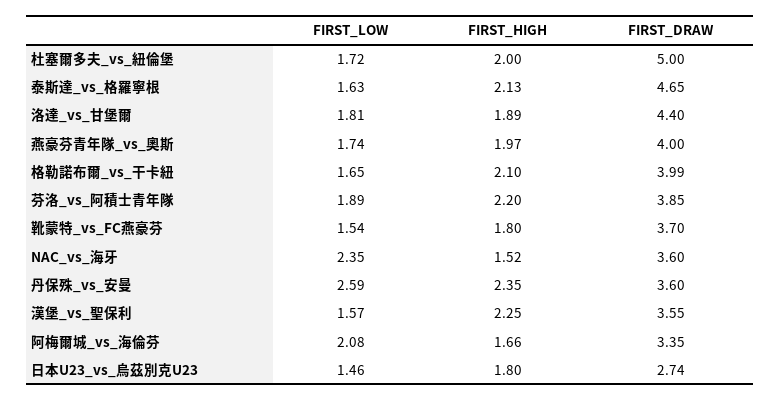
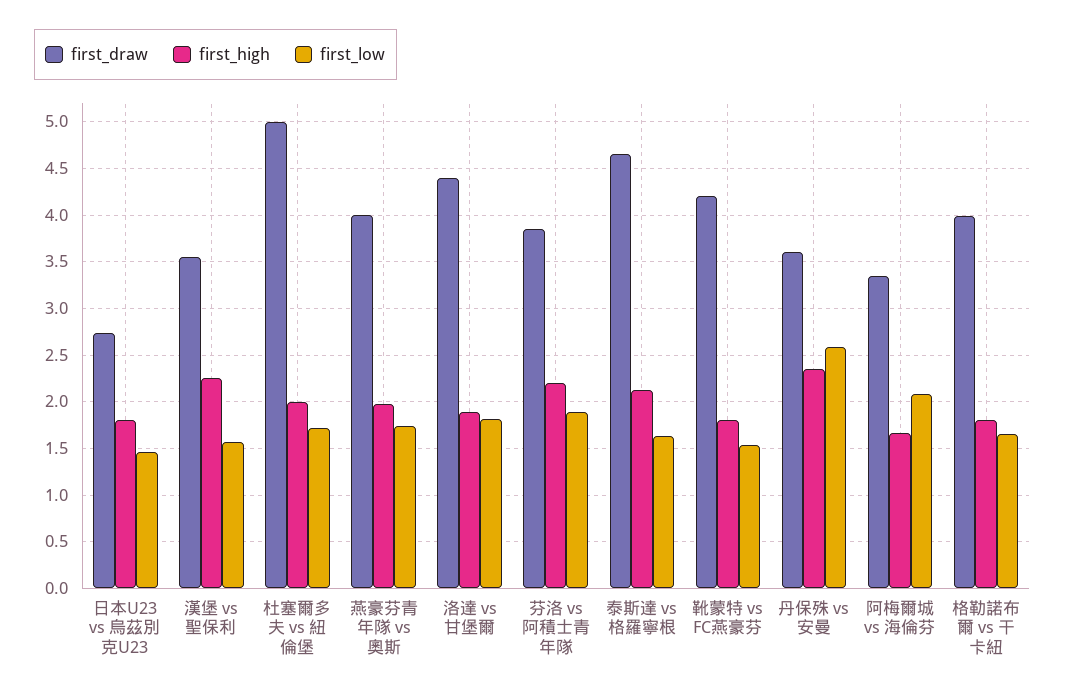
  {
    "FIRST_LOW": {
      "杜塞爾多夫_vs_紐倫堡": 1.72,
      "泰斯達_vs_格羅寧根": 1.63,
      "洛達_vs_甘堡爾": 1.81,
      "燕豪芬青年隊_vs_奧斯": 1.74,
      "格勒諾布爾_vs_干卡紐": 1.65,
      "芬洛_vs_阿積士青年隊": 1.89,
      "靴蒙特_vs_FC燕豪芬": 1.54,
-     "NAC_vs_海牙": 2.35,
      "丹保殊_vs_安曼": 2.59,
      "漢堡_vs_聖保利": 1.57,
      "阿梅爾城_vs_海倫芬": 2.08,
      "日本U23_vs_烏茲別克U23": 1.46
    },
    "FIRST_HIGH": {
      "杜塞爾多夫_vs_紐倫堡": 2,
      "泰斯達_vs_格羅寧根": 2.13,
      "洛達_vs_甘堡爾": 1.89,
      "燕豪芬青年隊_vs_奧斯": 1.97,
-     "格勒諾布爾_vs_干卡紐": 2.1,
+     "格勒諾布爾_vs_干卡紐": 1.8,
      "芬洛_vs_阿積士青年隊": 2.2,
      "靴蒙特_vs_FC燕豪芬": 1.8,
-     "NAC_vs_海牙": 1.52,
      "丹保殊_vs_安曼": 2.35,
      "漢堡_vs_聖保利": 2.25,
      "阿梅爾城_vs_海倫芬": 1.66,
      "日本U23_vs_烏茲別克U23": 1.8
    },
    "FIRST_DRAW": {
      "杜塞爾多夫_vs_紐倫堡": 5,
      "泰斯達_vs_格羅寧根": 4.65,
      "洛達_vs_甘堡爾": 4.4,
      "燕豪芬青年隊_vs_奧斯": 4,
      "格勒諾布爾_vs_干卡紐": 3.99,
      "芬洛_vs_阿積士青年隊": 3.85,
-     "靴蒙特_vs_FC燕豪芬": 3.7,
+     "靴蒙特_vs_FC燕豪芬": 4.2,
-     "NAC_vs_海牙": 3.6,
      "丹保殊_vs_安曼": 3.6,
      "漢堡_vs_聖保利": 3.55,
      "阿梅爾城_vs_海倫芬": 3.35,
      "日本U23_vs_烏茲別克U23": 2.74
    }
  }

